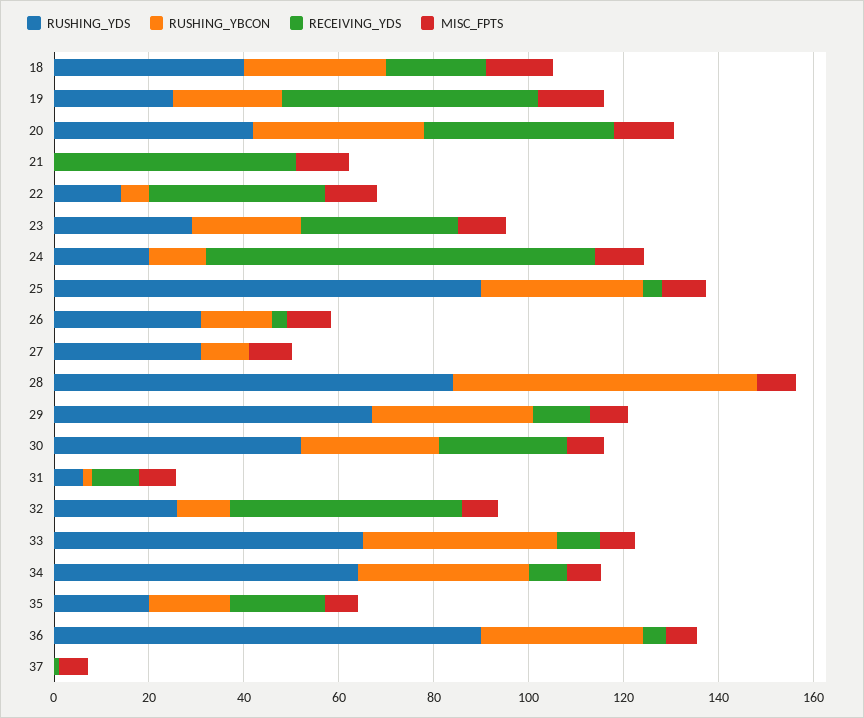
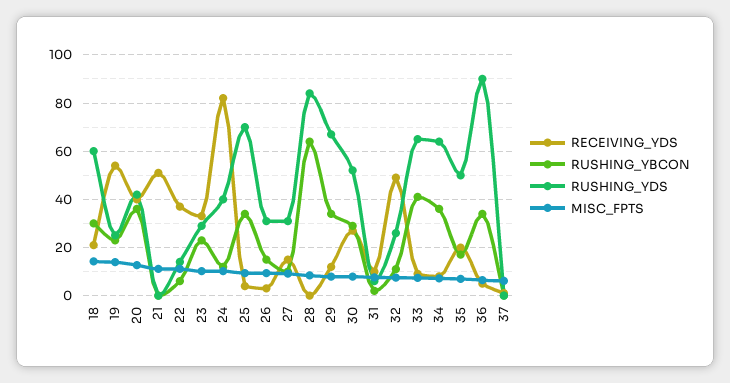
  {
    "RUSHING_YDS": {
-     "18": 40,
+     "18": 60,
      "19": 25,
      "20": 42.5,
      "21": 0,
      "22": 15,
      "23": 30,
-     "24": 20,
+     "24": 40,
-     "25": 90,
+     "25": 70,
      "26": 30,
      "27": 30,
      "28": 85,
      "29": 67.5,
      "30": 52.5,
      "31": 5,
      "32": 25,
      "33": 65,
      "34": 65,
-     "35": 20,
+     "35": 50,
      "36": 90,
      "37": 0
    },
    "RUSHING_YBCON": {
      "18": 30,
      "19": 22.5,
      "20": 35,
      "21": 0,
      "22": 5,
      "23": 22.5,
      "24": 12.5,
      "25": 35,
      "26": 15,
      "27": 10,
      "28": 65,
      "29": 35,
      "30": 30,
      "31": 2.5,
      "32": 10,
      "33": 40,
      "34": 35,
      "35": 17.5,
      "36": 35,
      "37": 0
    },
    "RECEIVING_YDS": {
      "18": 20,
      "19": 55,
      "20": 40,
      "21": 50,
      "22": 37.5,
      "23": 32.5,
      "24": 82.5,
      "25": 5,
      "26": 2.5,
-     "27": 0,
+     "27": 15,
      "28": 0,
      "29": 12.5,
      "30": 27.5,
      "31": 10,
      "32": 50,
      "33": 10,
      "34": 7.5,
      "35": 20,
      "36": 5,
      "37": 0
    },
    "MISC_FPTS": {
      "18": 15,
      "19": 15,
      "20": 12.5,
      "21": 10,
      "22": 10,
      "23": 10,
      "24": 10,
      "25": 10,
      "26": 10,
      "27": 10,
      "28": 7.5,
      "29": 7.5,
      "30": 7.5,
      "31": 7.5,
      "32": 7.5,
      "33": 7.5,
      "34": 7.5,
      "35": 7.5,
      "36": 7.5,
      "37": 5
    }
  }

